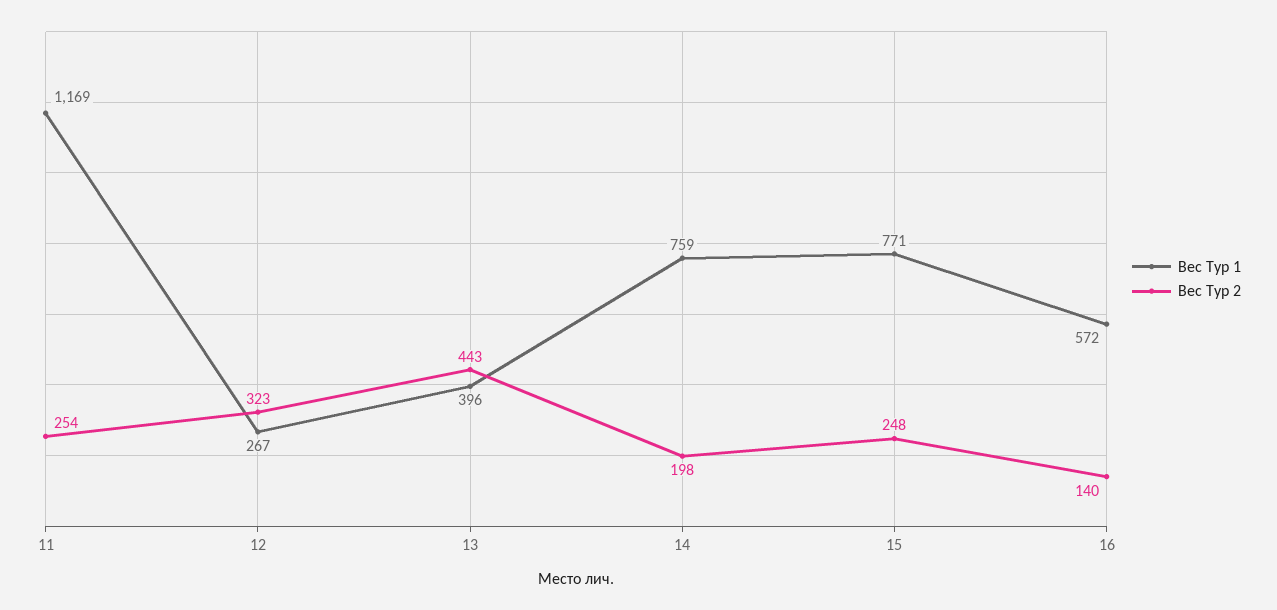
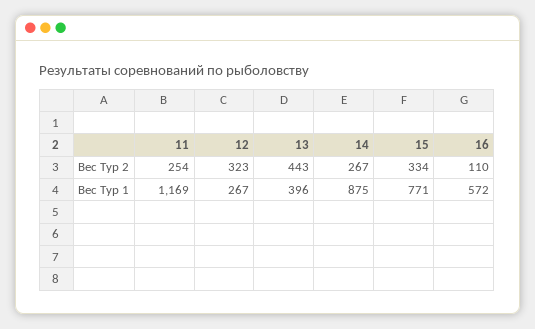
  {
    "Вес Тур 1": {
      "11": 1169,
      "12": 267,
      "13": 396,
-     "14": 759,
+     "14": 875,
      "15": 771,
      "16": 572
    },
    "Вес Тур 2": {
      "11": 254,
      "12": 323,
      "13": 443,
-     "14": 198,
+     "14": 267,
-     "15": 248,
+     "15": 334,
-     "16": 140
+     "16": 110
    }
  }

